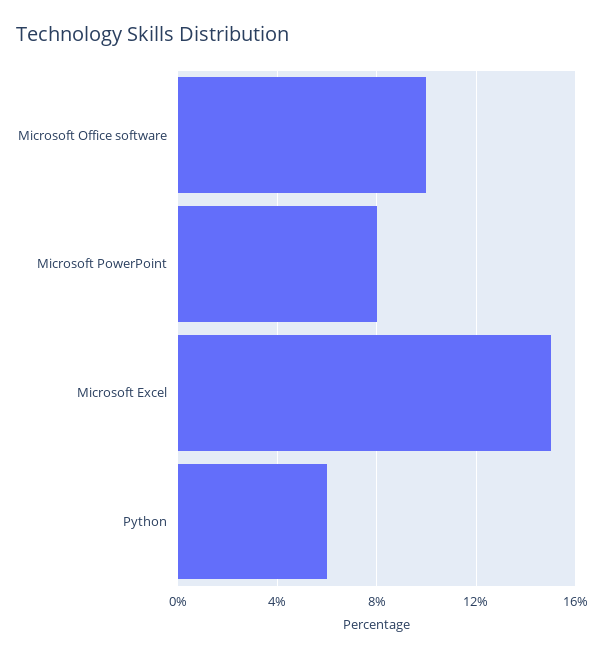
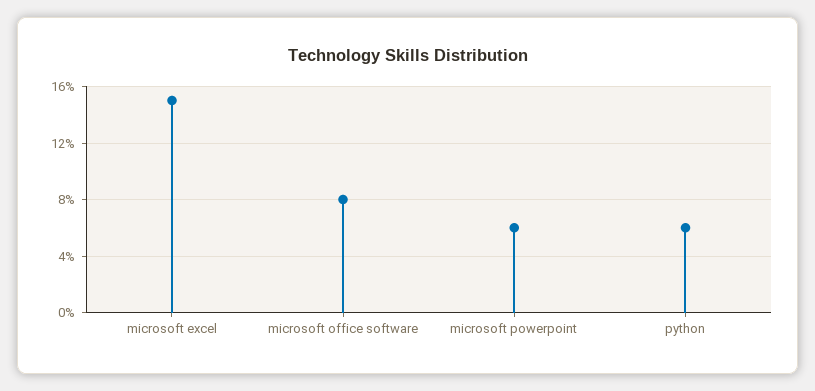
  {
-   "Microsoft Office software": 10,
+   "Microsoft Office software": 8,
-   "Microsoft PowerPoint": 8,
+   "Microsoft PowerPoint": 6,
    "Microsoft Excel": 15,
    "Python": 6
  }

